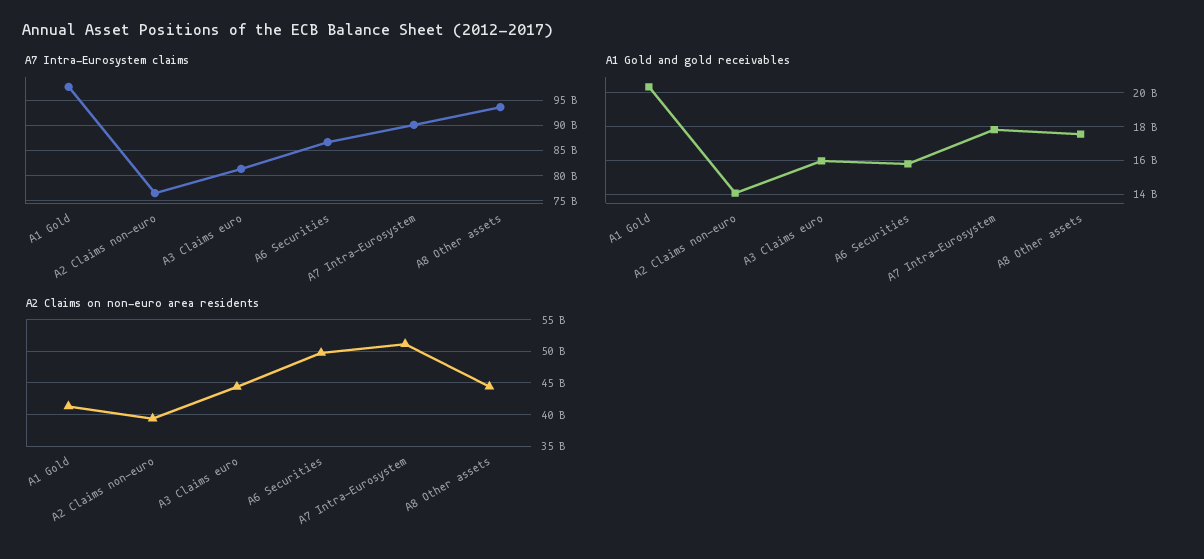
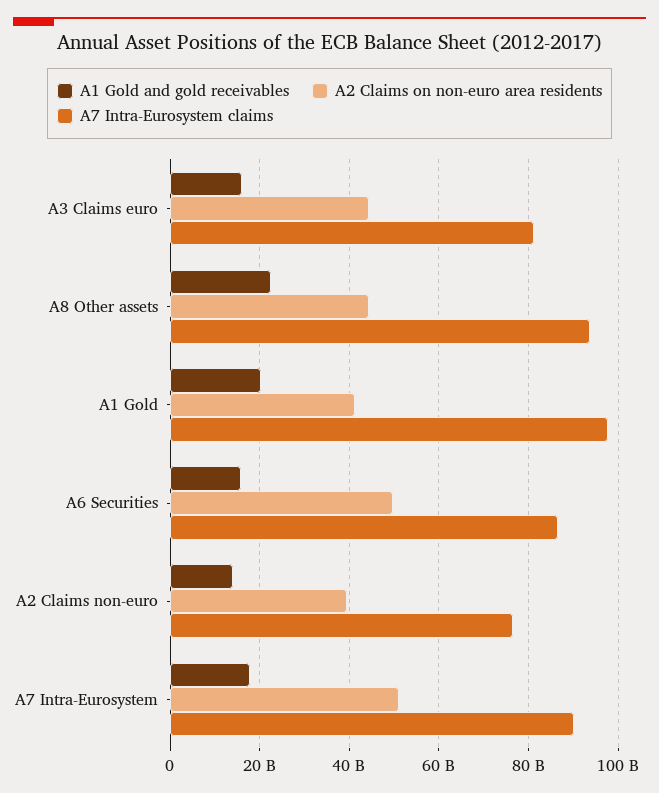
  {
    "A7 Intra-Eurosystem claims": {
      "A1 Gold": 98000000000,
      "A2 Claims non-euro": 76000000000,
      "A3 Claims euro": 82000000000,
      "A6 Securities": 86000000000,
      "A7 Intra-Eurosystem": 90000000000,
      "A8 Other assets": 94000000000
    },
    "A1 Gold and gold receivables": {
      "A1 Gold": 20500000000,
      "A2 Claims non-euro": 14000000000,
      "A3 Claims euro": 16000000000,
      "A6 Securities": 16000000000,
      "A7 Intra-Eurosystem": 18000000000,
-     "A8 Other assets": 17500000000
+     "A8 Other assets": 22000000000
    },
    "A2 Claims on non-euro area residents": {
      "A1 Gold": 41000000000,
      "A2 Claims non-euro": 39000000000,
      "A3 Claims euro": 44000000000,
      "A6 Securities": 50000000000,
      "A7 Intra-Eurosystem": 51000000000,
      "A8 Other assets": 44000000000
    }
  }

